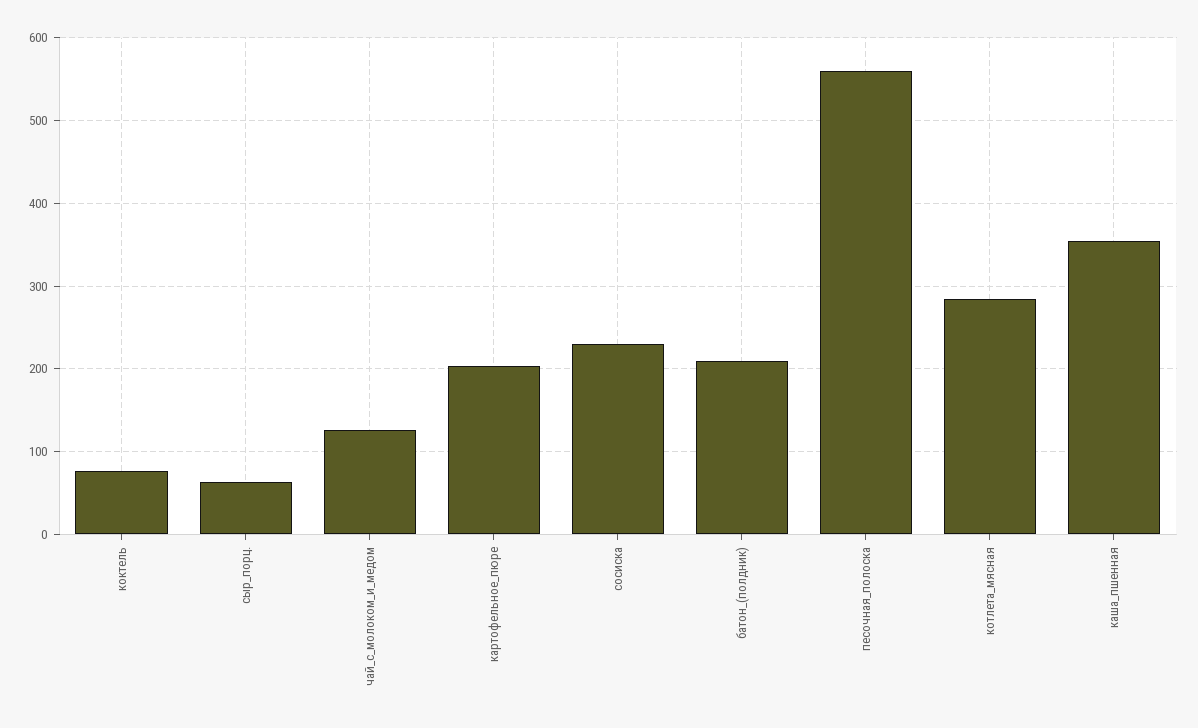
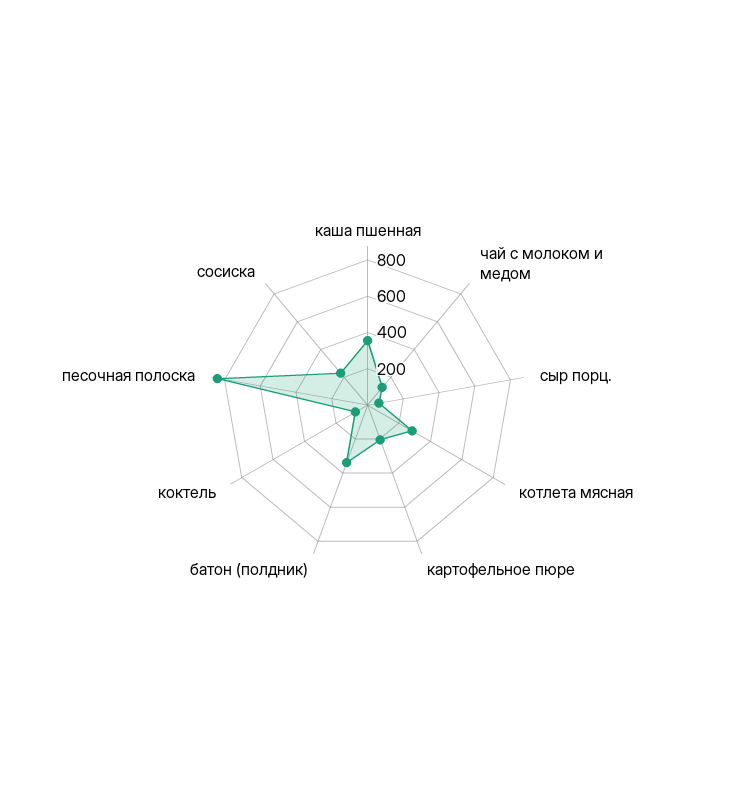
  {
    "коктель": 80,
    "сыр_порц.": 60,
    "чай_с_молоком_и_медом": 130,
    "картофельное_пюре": 200,
    "сосиска": 230,
-   "батон_(полдник)": 210,
+   "батон_(полдник)": 350,
-   "песочная_полоска": 560,
+   "песочная_полоска": 850,
    "котлета_мясная": 280,
    "каша_пшенная": 360
  }

